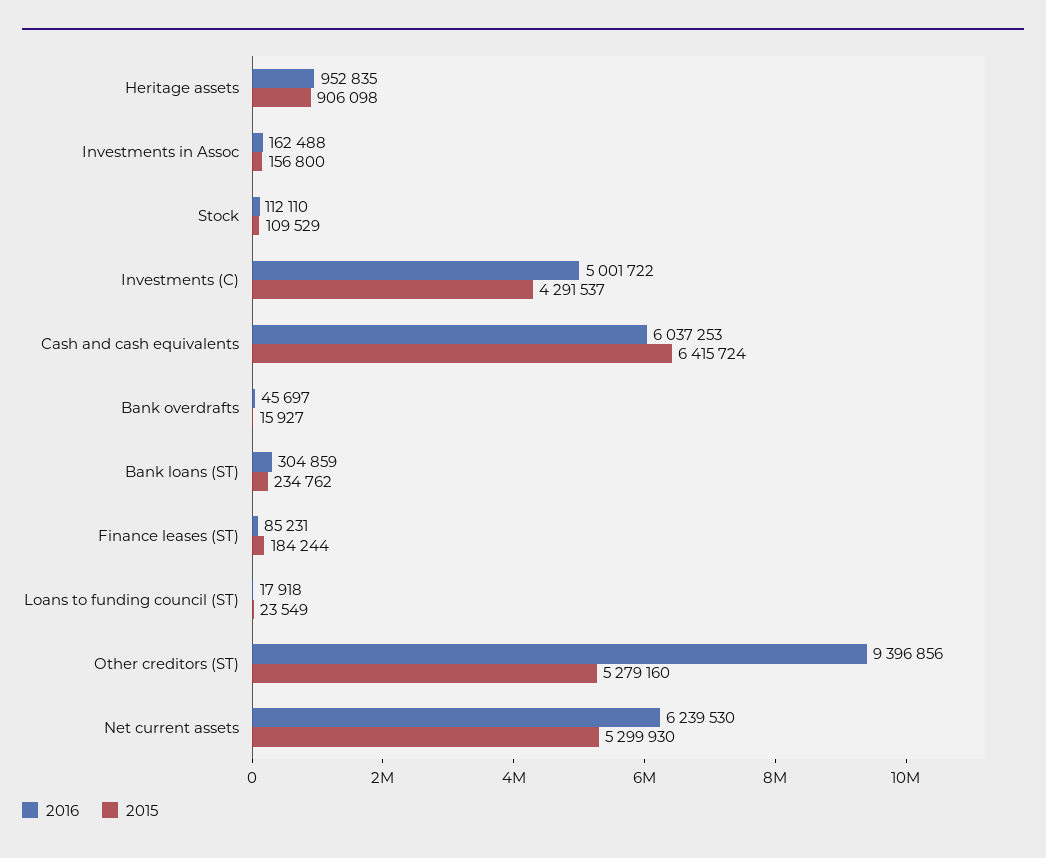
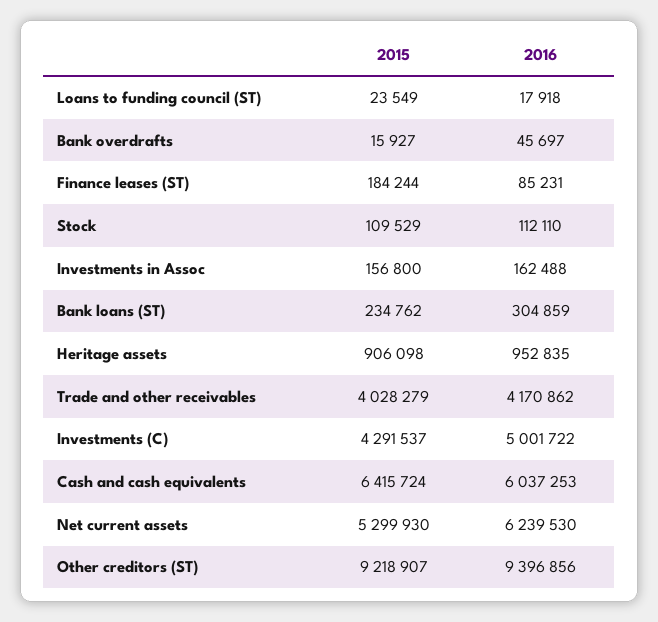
  {
    "2016": {
      "Heritage assets": 952835,
      "Investments in Assoc": 162488,
      "Stock": 112110,
      "Investments (C)": 5001722,
      "Cash and cash equivalents": 6037253,
      "Bank overdrafts": 45697,
      "Bank loans (ST)": 304859,
      "Finance leases (ST)": 85231,
      "Loans to funding council (ST)": 17918,
      "Other creditors (ST)": 9396856,
-     "Net current assets": 6239530
+     "Net current assets": 6239530,
+     "Trade and other receivables": 4170862
    },
    "2015": {
      "Heritage assets": 906098,
      "Investments in Assoc": 156800,
      "Stock": 109529,
      "Investments (C)": 4291537,
      "Cash and cash equivalents": 6415724,
      "Bank overdrafts": 15927,
      "Bank loans (ST)": 234762,
      "Finance leases (ST)": 184244,
      "Loans to funding council (ST)": 23549,
-     "Other creditors (ST)": 5279160,
+     "Other creditors (ST)": 9218907,
-     "Net current assets": 5299930
+     "Net current assets": 5299930,
+     "Trade and other receivables": 4028279
    }
  }

